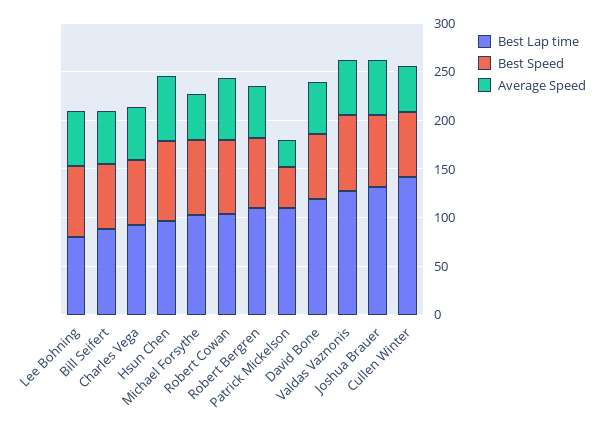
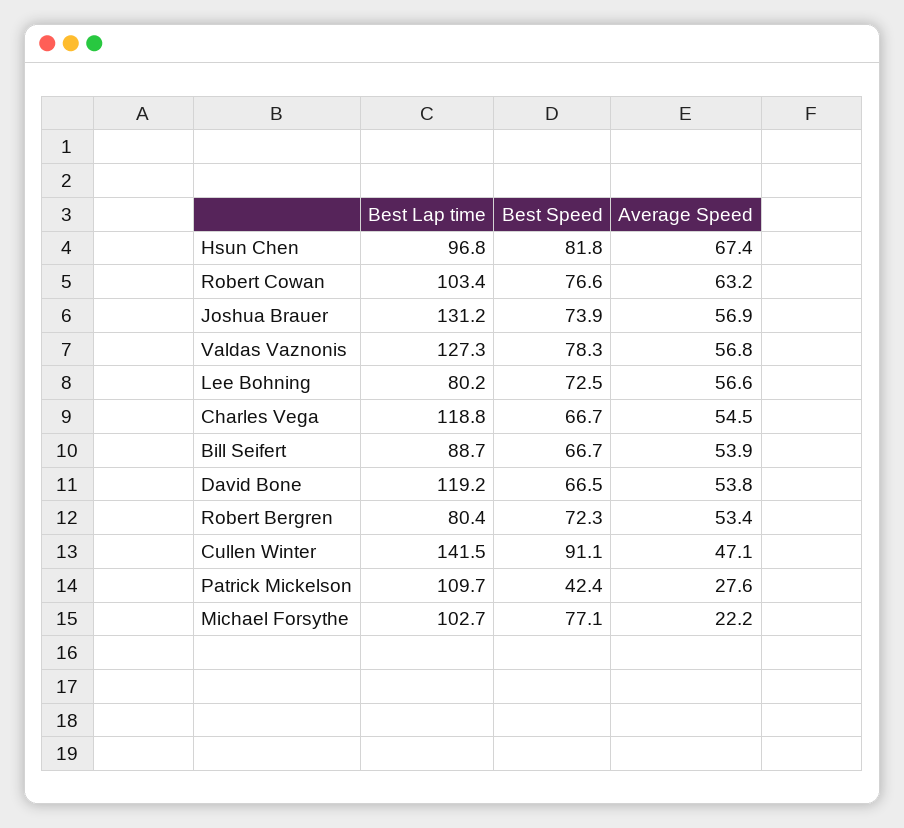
  {
    "Best Lap time": {
      "Lee Bohning": 80.2,
      "Bill Seifert": 88.7,
-     "Charles Vega": 90,
+     "Charles Vega": 118.8,
      "Hsun Chen": 96.8,
      "Michael Forsythe": 102.7,
      "Robert Cowan": 103.4,
-     "Robert Bergren": 110,
+     "Robert Bergren": 80.4,
      "Patrick Mickelson": 109.7,
      "David Bone": 119.2,
      "Valdas Vaznonis": 127.3,
      "Joshua Brauer": 131.2,
      "Cullen Winter": 141.5
    },
    "Best Speed": {
      "Lee Bohning": 72.5,
      "Bill Seifert": 66.7,
      "Charles Vega": 66.7,
      "Hsun Chen": 81.8,
      "Michael Forsythe": 77.1,
      "Robert Cowan": 76.6,
      "Robert Bergren": 72.3,
      "Patrick Mickelson": 42.4,
      "David Bone": 66.5,
      "Valdas Vaznonis": 78.3,
      "Joshua Brauer": 73.9,
-     "Cullen Winter": 70
+     "Cullen Winter": 91.1
    },
    "Average Speed": {
      "Lee Bohning": 56.6,
      "Bill Seifert": 53.9,
      "Charles Vega": 54.5,
      "Hsun Chen": 67.4,
-     "Michael Forsythe": 50,
+     "Michael Forsythe": 22.2,
      "Robert Cowan": 63.2,
      "Robert Bergren": 53.4,
      "Patrick Mickelson": 27.6,
      "David Bone": 53.8,
      "Valdas Vaznonis": 56.8,
      "Joshua Brauer": 56.9,
      "Cullen Winter": 47.1
    }
  }

